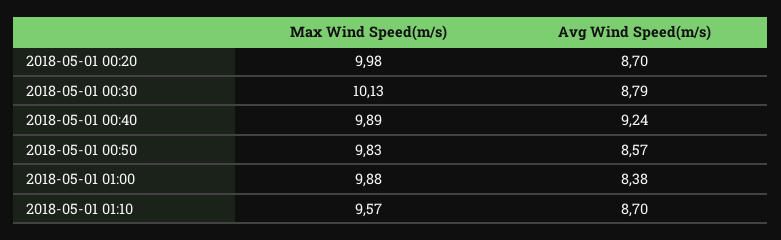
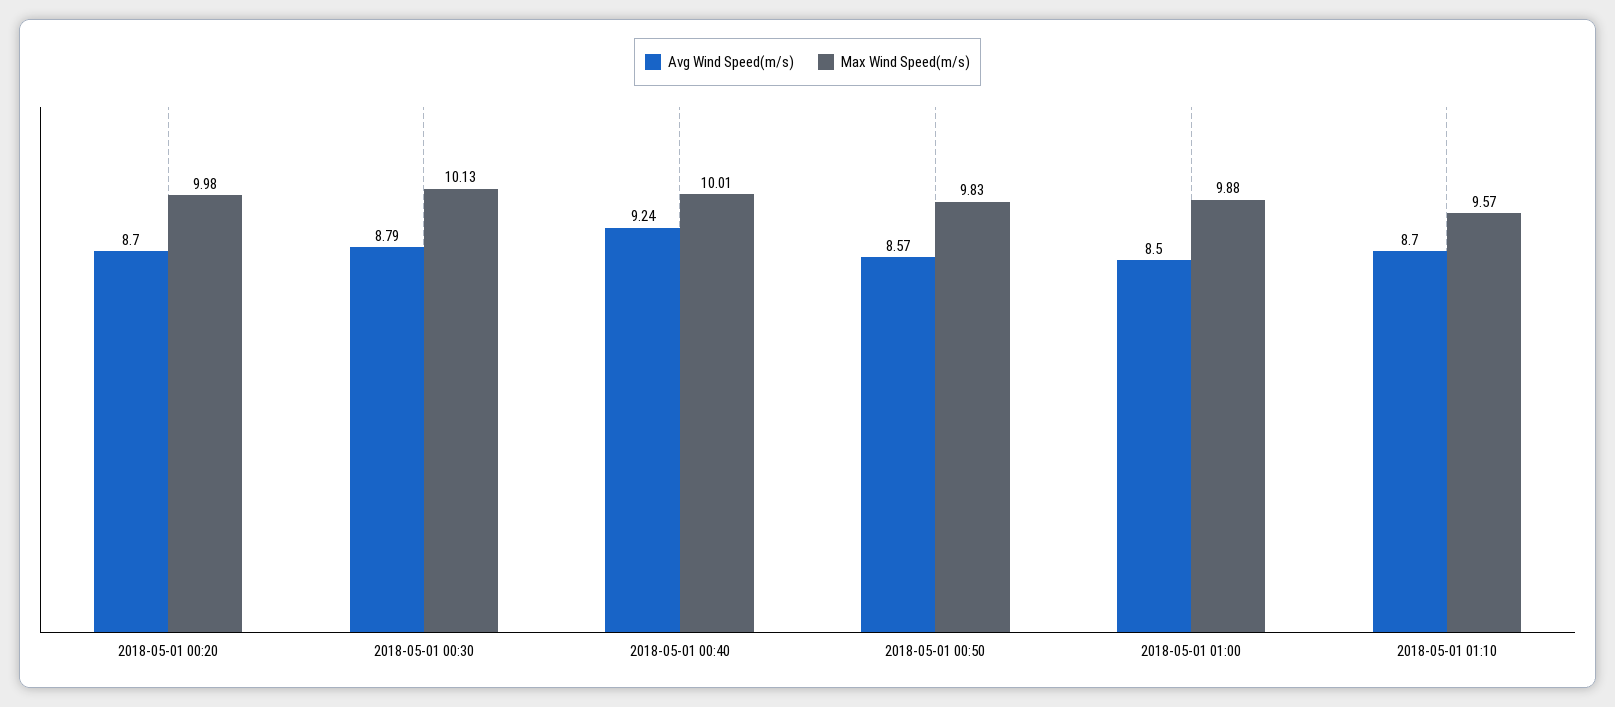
  {
    "Max Wind Speed(m/s)": {
      "2018-05-01 00:20": 9.98,
      "2018-05-01 00:30": 10.13,
-     "2018-05-01 00:40": 9.89,
+     "2018-05-01 00:40": 10.01,
      "2018-05-01 00:50": 9.83,
      "2018-05-01 01:00": 9.88,
      "2018-05-01 01:10": 9.57
    },
    "Avg Wind Speed(m/s)": {
      "2018-05-01 00:20": 8.7,
      "2018-05-01 00:30": 8.79,
      "2018-05-01 00:40": 9.24,
      "2018-05-01 00:50": 8.57,
-     "2018-05-01 01:00": 8.38,
+     "2018-05-01 01:00": 8.5,
      "2018-05-01 01:10": 8.7
    }
  }

